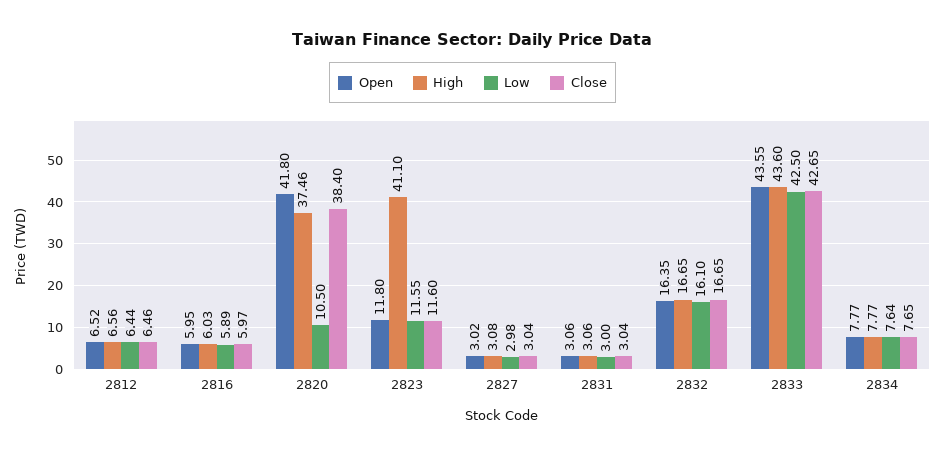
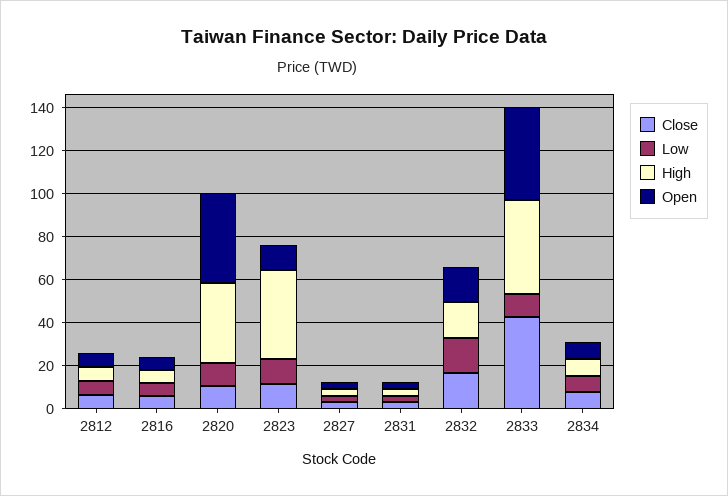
  {
    "Open": {
      "2812": 6.52,
      "2816": 5.95,
      "2820": 41.8,
      "2823": 11.8,
      "2827": 3.02,
      "2831": 3.06,
      "2832": 16.35,
      "2833": 43.55,
      "2834": 7.77
    },
    "High": {
      "2812": 6.56,
      "2816": 6.03,
      "2820": 37.46,
      "2823": 41.1,
      "2827": 3.08,
      "2831": 3.06,
      "2832": 16.65,
      "2833": 43.6,
      "2834": 7.77
    },
    "Low": {
      "2812": 6.44,
      "2816": 5.89,
      "2820": 10.5,
      "2823": 11.55,
      "2827": 2.98,
      "2831": 3,
      "2832": 16.1,
-     "2833": 42.5,
+     "2833": 10,
      "2834": 7.64
    },
    "Close": {
      "2812": 6.46,
      "2816": 5.97,
-     "2820": 38.4,
+     "2820": 10,
      "2823": 11.6,
      "2827": 3.04,
      "2831": 3.04,
      "2832": 16.65,
      "2833": 42.65,
      "2834": 7.65
    }
  }

